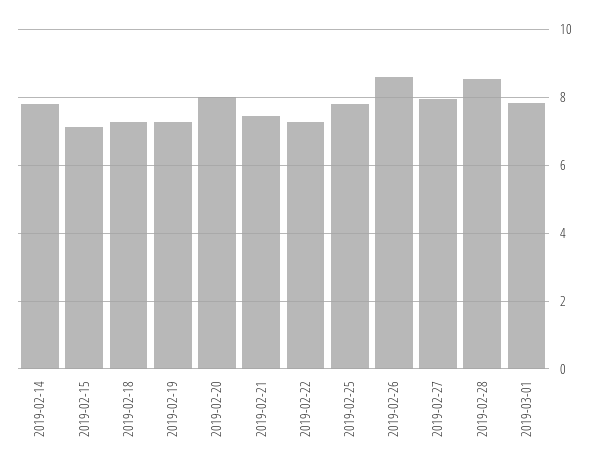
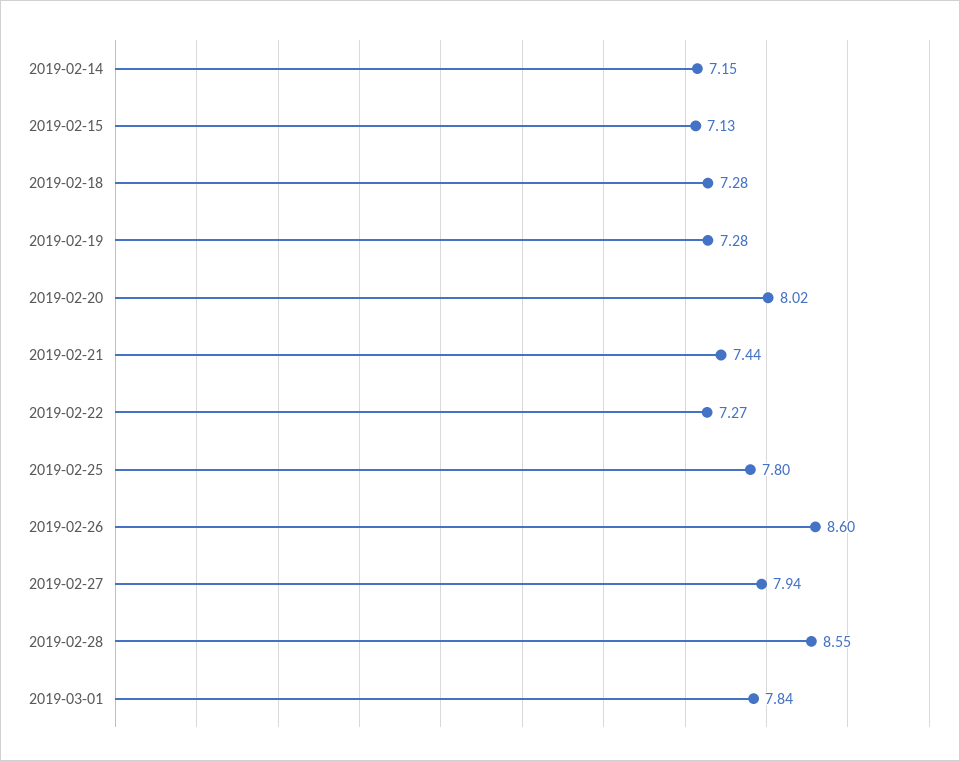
  {
-   "2019-02-14": 7.8,
+   "2019-02-14": 7.15,
    "2019-02-15": 7.13,
    "2019-02-18": 7.28,
    "2019-02-19": 7.28,
    "2019-02-20": 8.02,
    "2019-02-21": 7.44,
    "2019-02-22": 7.27,
    "2019-02-25": 7.8,
    "2019-02-26": 8.6,
    "2019-02-27": 7.94,
    "2019-02-28": 8.55,
    "2019-03-01": 7.84
  }

